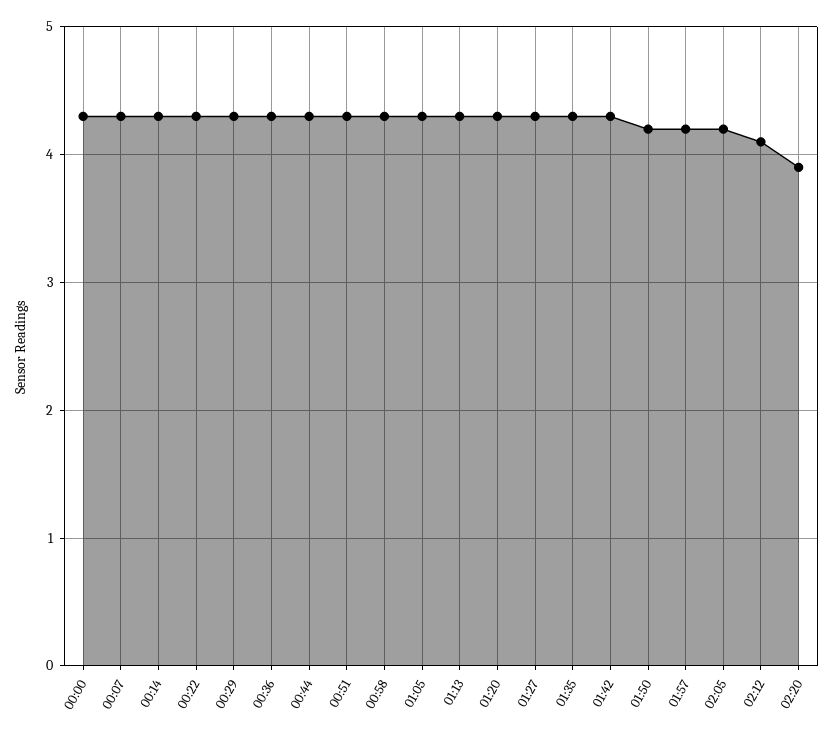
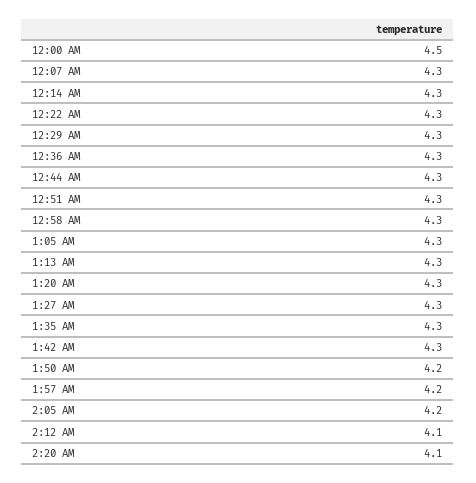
  {
-   "00:00": 4.3,
+   "00:00": 4.5,
    "00:07": 4.3,
    "00:14": 4.3,
    "00:22": 4.3,
    "00:29": 4.3,
    "00:36": 4.3,
    "00:44": 4.3,
    "00:51": 4.3,
    "00:58": 4.3,
    "01:05": 4.3,
    "01:13": 4.3,
    "01:20": 4.3,
    "01:27": 4.3,
    "01:35": 4.3,
    "01:42": 4.3,
    "01:50": 4.2,
    "01:57": 4.2,
    "02:05": 4.2,
    "02:12": 4.1,
-   "02:20": 3.9
+   "02:20": 4.1
  }

